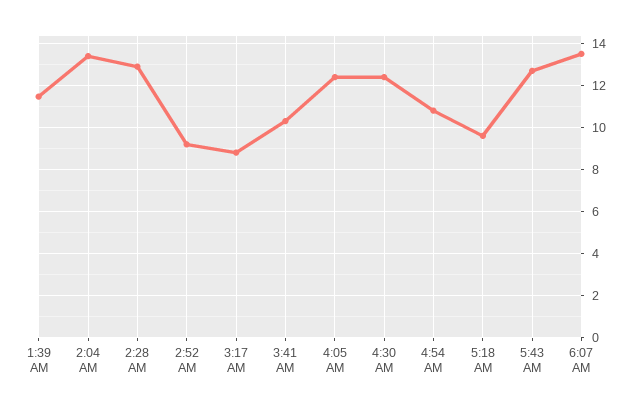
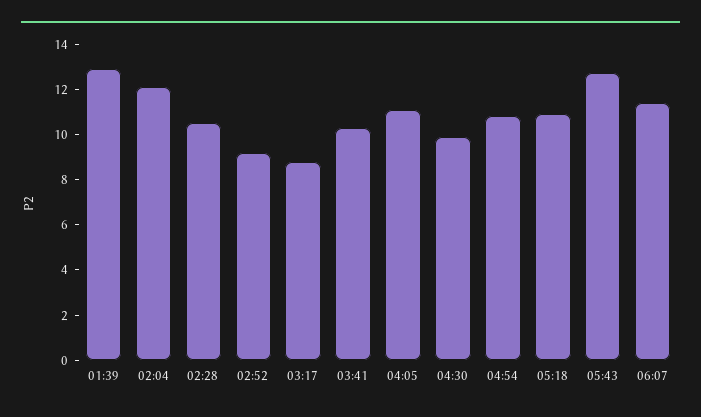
  {
-   "1:39 AM": 11.5,
+   "1:39 AM": 13,
-   "2:04 AM": 13.5,
+   "2:04 AM": 12,
-   "2:28 AM": 13,
+   "2:28 AM": 10.5,
    "2:52 AM": 9,
    "3:17 AM": 9,
    "3:41 AM": 10.5,
-   "4:05 AM": 12.5,
+   "4:05 AM": 11,
-   "4:30 AM": 12.5,
+   "4:30 AM": 10,
    "4:54 AM": 11,
-   "5:18 AM": 9.5,
+   "5:18 AM": 11,
    "5:43 AM": 12.5,
-   "6:07 AM": 13.5
+   "6:07 AM": 11.5
  }

